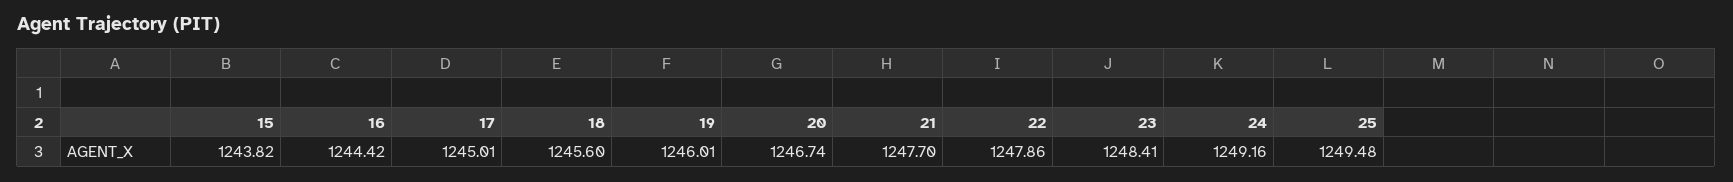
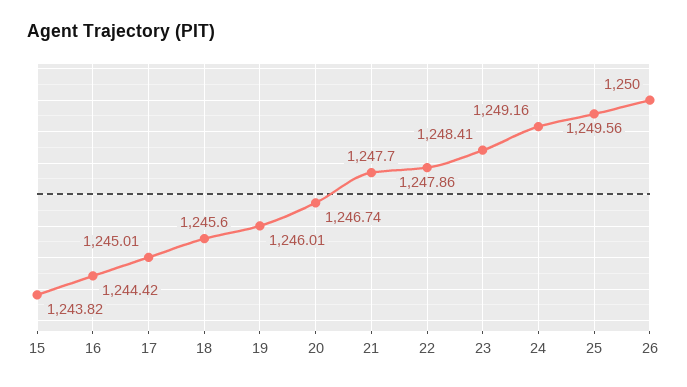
  {
    "15": 1243.82,
    "16": 1244.42,
    "17": 1245.01,
    "18": 1245.6,
    "19": 1246.01,
    "20": 1246.74,
    "21": 1247.7,
    "22": 1247.86,
    "23": 1248.41,
    "24": 1249.16,
-   "25": 1249.48
+   "25": 1249.56,
+   "26": 1250
  }

